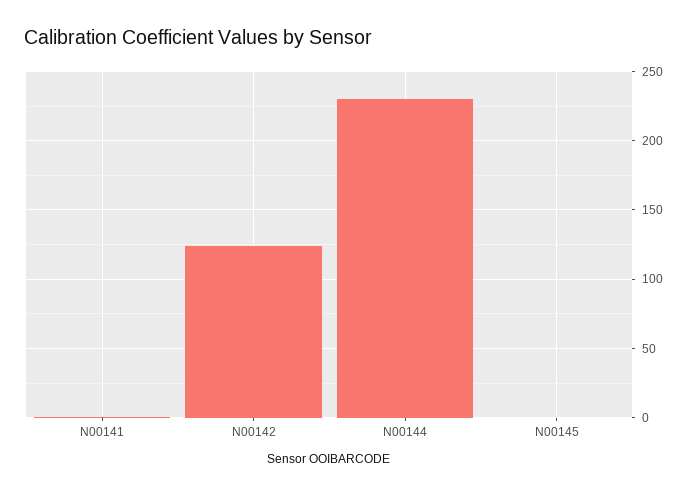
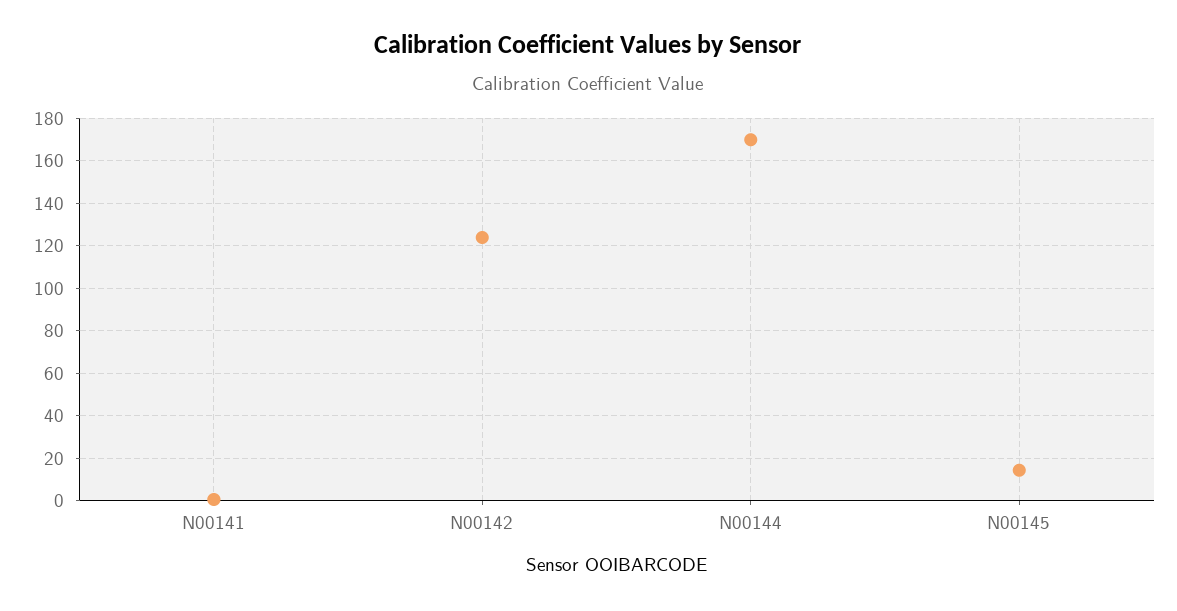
  {
    "N00141": 0,
    "N00142": 125,
-   "N00144": 230,
+   "N00144": 170,
-   "N00145": 0
+   "N00145": 15
  }

